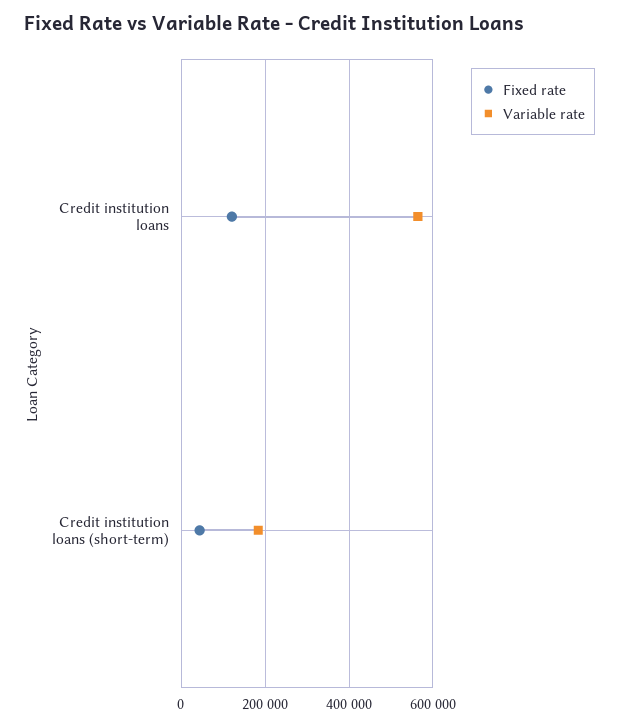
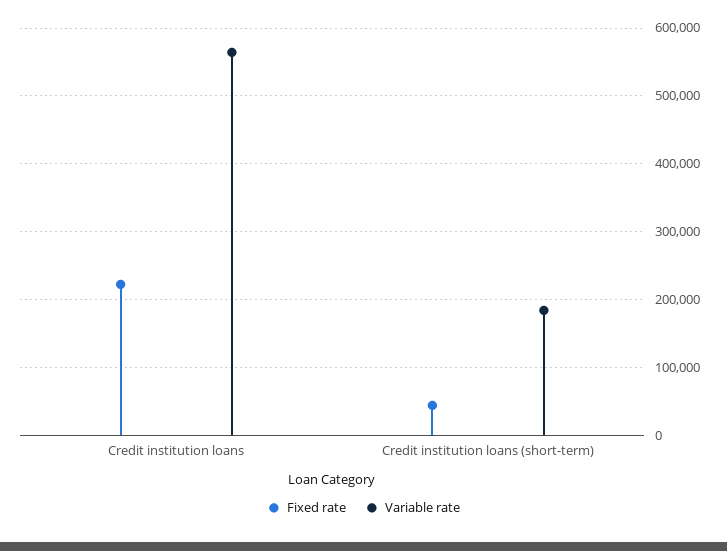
  {
    "Fixed rate": {
-     "Credit institution loans": 120000,
+     "Credit institution loans": 220000,
      "Credit institution loans (short-term)": 40000
    },
    "Variable rate": {
      "Credit institution loans": 560000,
      "Credit institution loans (short-term)": 180000
    }
  }

